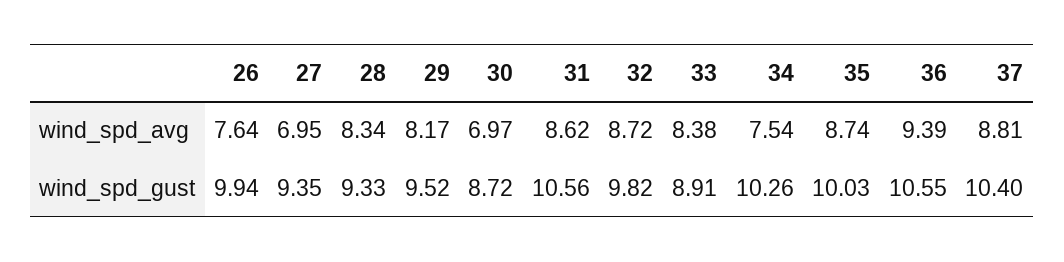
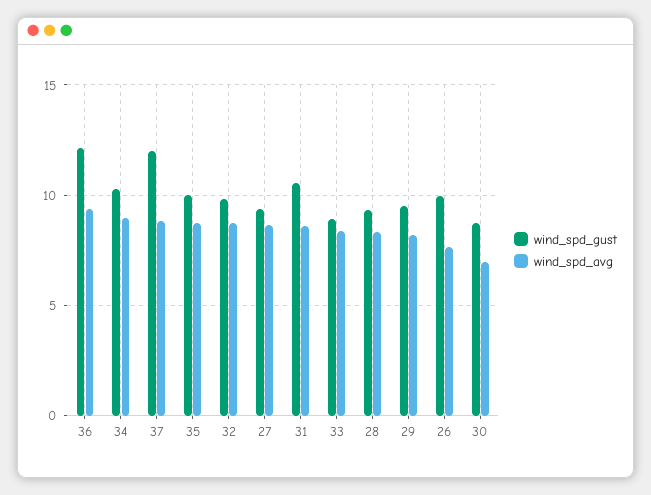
  {
    "wind_spd_avg": {
      "26": 7.64,
-     "27": 6.95,
+     "27": 8.5,
      "28": 8.34,
      "29": 8.17,
      "30": 6.97,
      "31": 8.62,
      "32": 8.72,
      "33": 8.38,
-     "34": 7.54,
+     "34": 9,
      "35": 8.74,
      "36": 9.39,
      "37": 8.81
    },
    "wind_spd_gust": {
      "26": 9.94,
      "27": 9.35,
      "28": 9.33,
      "29": 9.52,
      "30": 8.72,
      "31": 10.56,
      "32": 9.82,
      "33": 8.91,
      "34": 10.26,
      "35": 10.03,
-     "36": 10.55,
+     "36": 12,
-     "37": 10.4
+     "37": 12
    }
  }

